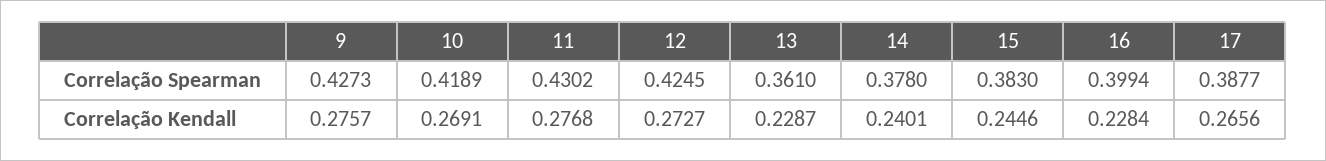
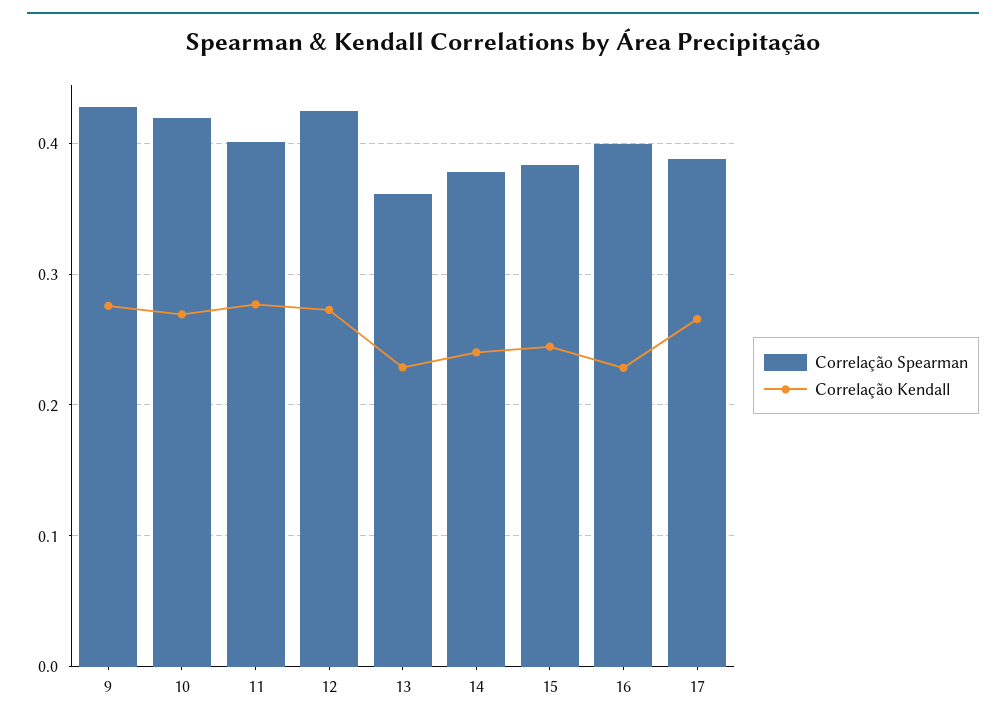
  {
    "Correlação Spearman": {
      "9": 0.4273,
      "10": 0.4189,
-     "11": 0.4302,
+     "11": 0.4,
      "12": 0.4245,
      "13": 0.361,
      "14": 0.378,
      "15": 0.383,
      "16": 0.3994,
      "17": 0.3877
    },
    "Correlação Kendall": {
      "9": 0.2757,
      "10": 0.2691,
      "11": 0.2768,
      "12": 0.2727,
      "13": 0.2287,
      "14": 0.2401,
      "15": 0.2446,
      "16": 0.2284,
      "17": 0.2656
    }
  }

